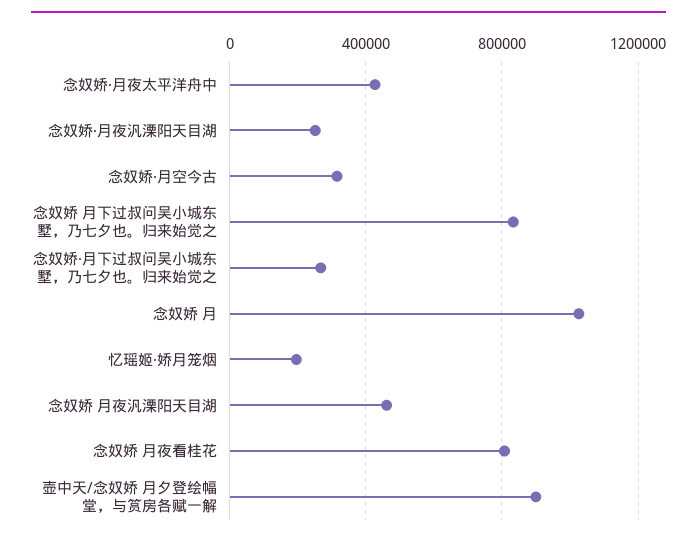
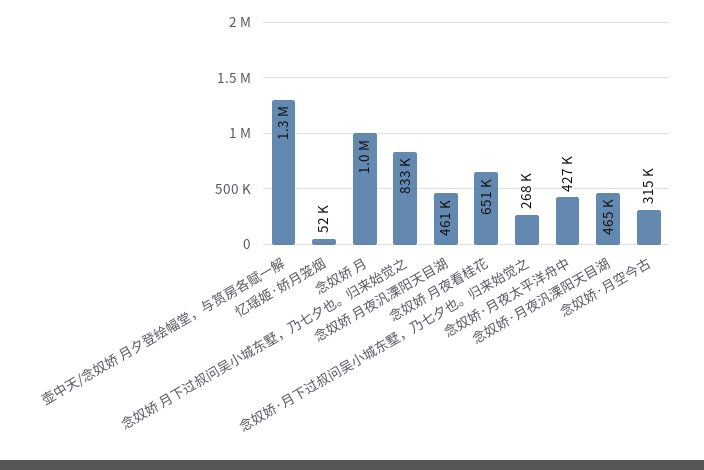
  {
    "念奴娇·月夜太平洋舟中": 427000,
-   "念奴娇·月夜汎溧阳天目湖": 250000,
+   "念奴娇·月夜汎溧阳天目湖": 465000,
    "念奴娇·月空今古": 315000,
    "念奴娇 月下过叔问吴小城东墅，乃七夕也。归来始觉之": 833000,
    "念奴娇·月下过叔问吴小城东墅，乃七夕也。归来始觉之": 268000,
    "念奴娇 月": 1000000,
-   "忆瑶姬·娇月笼烟": 200000,
+   "忆瑶姬·娇月笼烟": 52000,
    "念奴娇 月夜汎溧阳天目湖": 461000,
-   "念奴娇 月夜看桂花": 800000,
+   "念奴娇 月夜看桂花": 651000,
-   "壶中天/念奴娇 月夕登绘幅堂，与筼房各赋一解": 900000
+   "壶中天/念奴娇 月夕登绘幅堂，与筼房各赋一解": 1300000
  }

